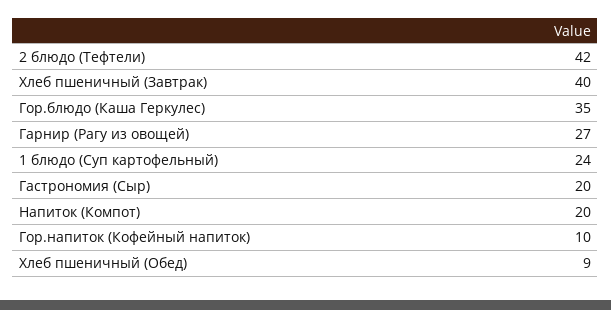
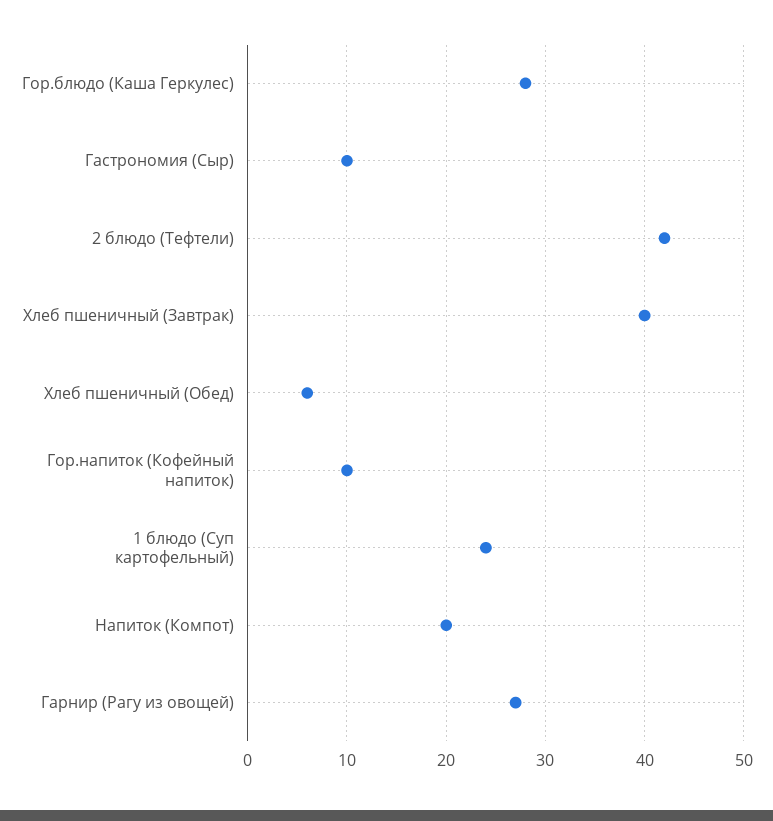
  {
    "2 блюдо (Тефтели)": 42,
    "Хлеб пшеничный (Завтрак)": 40,
-   "Гор.блюдо (Каша Геркулес)": 35,
+   "Гор.блюдо (Каша Геркулес)": 28,
    "Гарнир (Рагу из овощей)": 27,
    "1 блюдо (Суп картофельный)": 24,
-   "Гастрономия (Сыр)": 20,
+   "Гастрономия (Сыр)": 10,
    "Напиток (Компот)": 20,
    "Гор.напиток (Кофейный напиток)": 10,
-   "Хлеб пшеничный (Обед)": 9
+   "Хлеб пшеничный (Обед)": 6
  }

